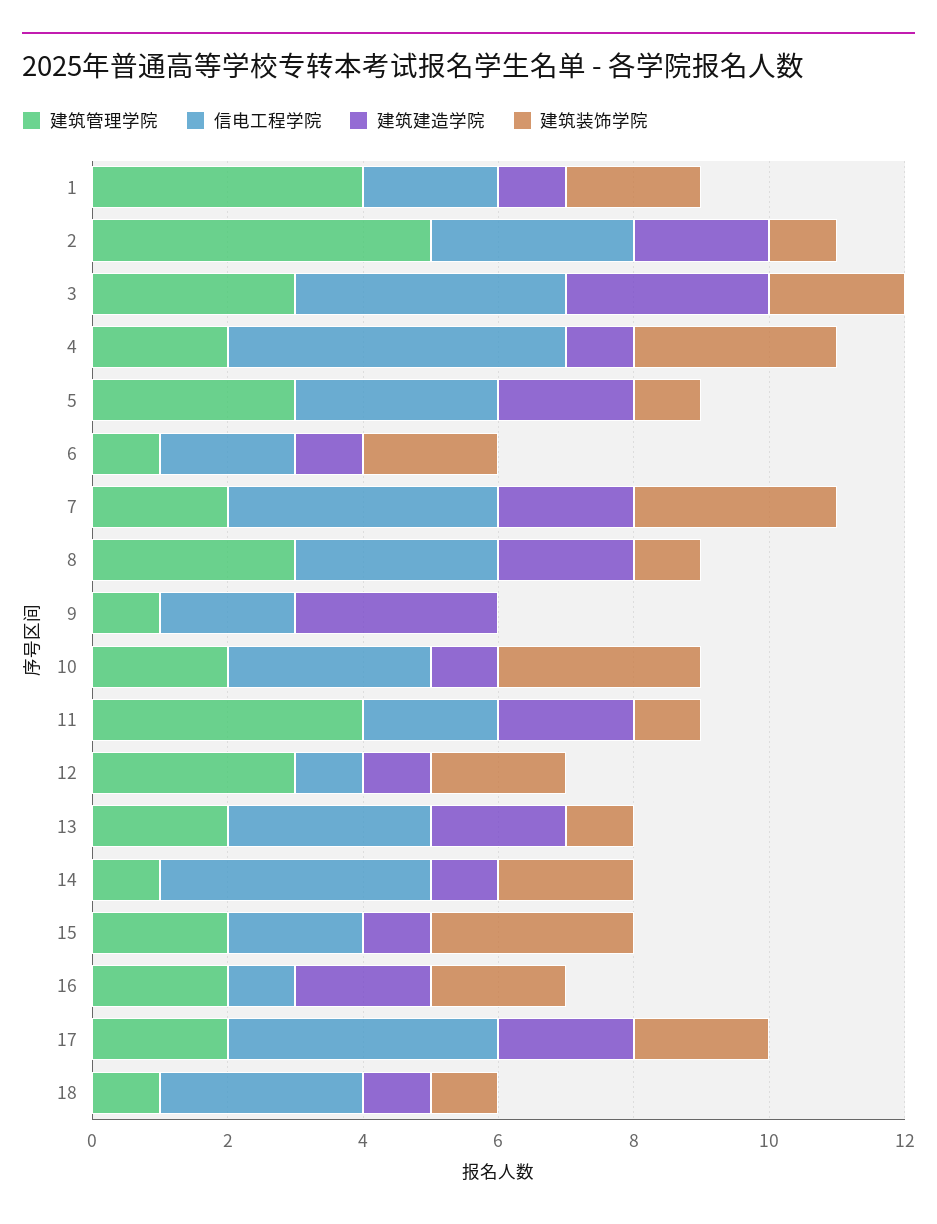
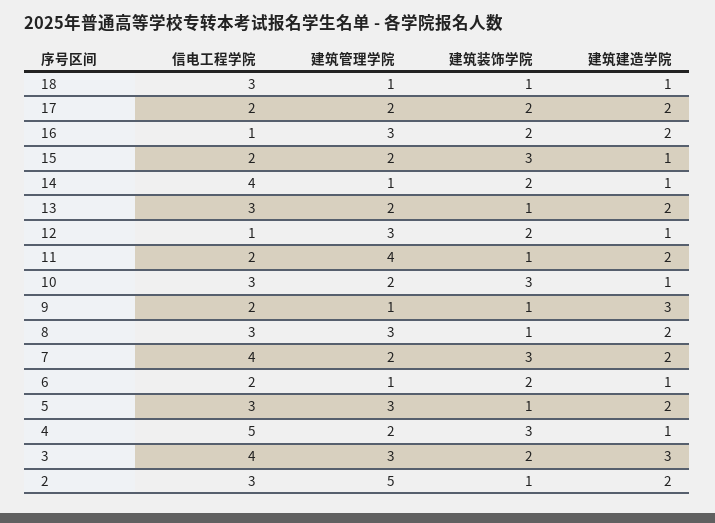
  {
    "建筑管理学院": {
-     "1": 4,
      "2": 5,
      "3": 3,
      "4": 2,
      "5": 3,
      "6": 1,
      "7": 2,
      "8": 3,
      "9": 1,
      "10": 2,
      "11": 4,
      "12": 3,
      "13": 2,
      "14": 1,
      "15": 2,
-     "16": 2,
+     "16": 3,
      "17": 2,
      "18": 1
    },
    "信电工程学院": {
-     "1": 2,
      "2": 3,
      "3": 4,
      "4": 5,
      "5": 3,
      "6": 2,
      "7": 4,
      "8": 3,
      "9": 2,
      "10": 3,
      "11": 2,
      "12": 1,
      "13": 3,
      "14": 4,
      "15": 2,
      "16": 1,
-     "17": 4,
+     "17": 2,
      "18": 3
    },
    "建筑建造学院": {
-     "1": 1,
      "2": 2,
      "3": 3,
      "4": 1,
      "5": 2,
      "6": 1,
      "7": 2,
      "8": 2,
      "9": 3,
      "10": 1,
      "11": 2,
      "12": 1,
      "13": 2,
      "14": 1,
      "15": 1,
      "16": 2,
      "17": 2,
      "18": 1
    },
    "建筑装饰学院": {
-     "1": 2,
      "2": 1,
      "3": 2,
      "4": 3,
      "5": 1,
      "6": 2,
      "7": 3,
      "8": 1,
-     "9": 0,
+     "9": 1,
      "10": 3,
      "11": 1,
      "12": 2,
      "13": 1,
      "14": 2,
      "15": 3,
      "16": 2,
      "17": 2,
      "18": 1
    }
  }

